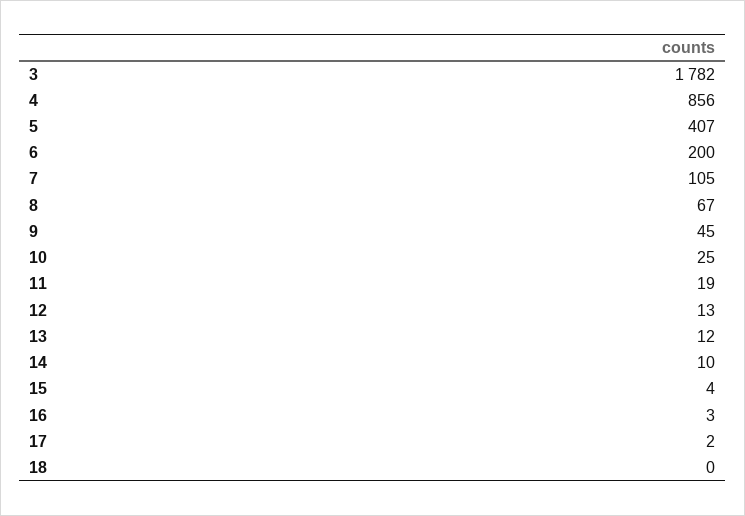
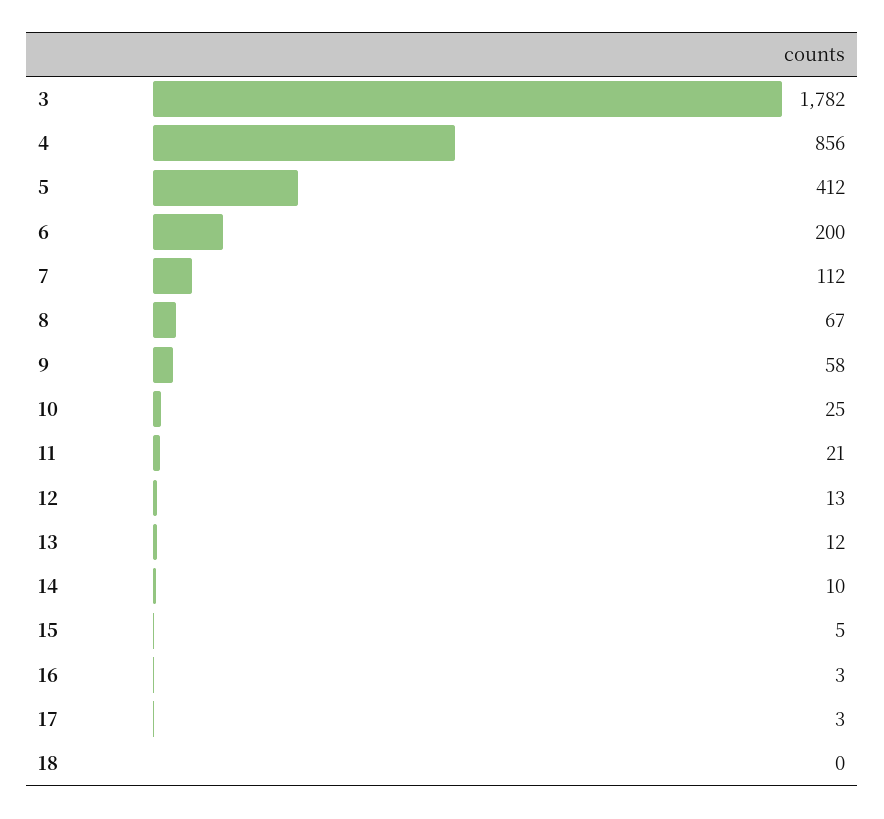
  {
    "3": 1782,
    "4": 856,
-   "5": 407,
+   "5": 412,
    "6": 200,
-   "7": 105,
+   "7": 112,
    "8": 67,
-   "9": 45,
+   "9": 58,
    "10": 25,
-   "11": 19,
+   "11": 21,
    "12": 13,
    "13": 12,
    "14": 10,
-   "15": 4,
+   "15": 5,
    "16": 3,
-   "17": 2,
+   "17": 3,
    "18": 0
  }

